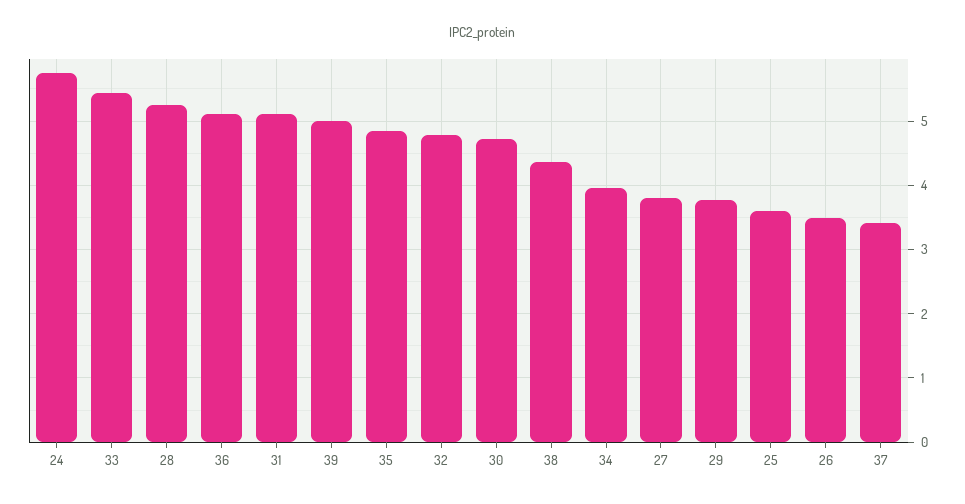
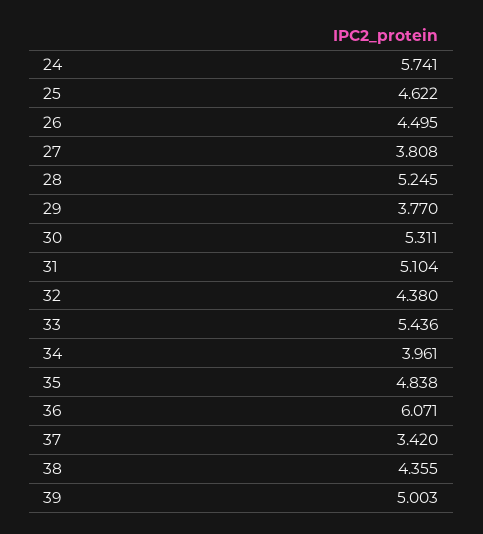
  {
    "24": 5.741,
    "33": 5.436,
    "28": 5.245,
-   "36": 5.1,
+   "36": 6.071,
    "31": 5.104,
    "39": 5.003,
    "35": 4.838,
-   "32": 4.8,
+   "32": 4.38,
-   "30": 4.7,
+   "30": 5.311,
    "38": 4.355,
    "34": 3.961,
    "27": 3.808,
    "29": 3.77,
-   "25": 3.6,
+   "25": 4.622,
-   "26": 3.5,
+   "26": 4.495,
    "37": 3.42
  }

